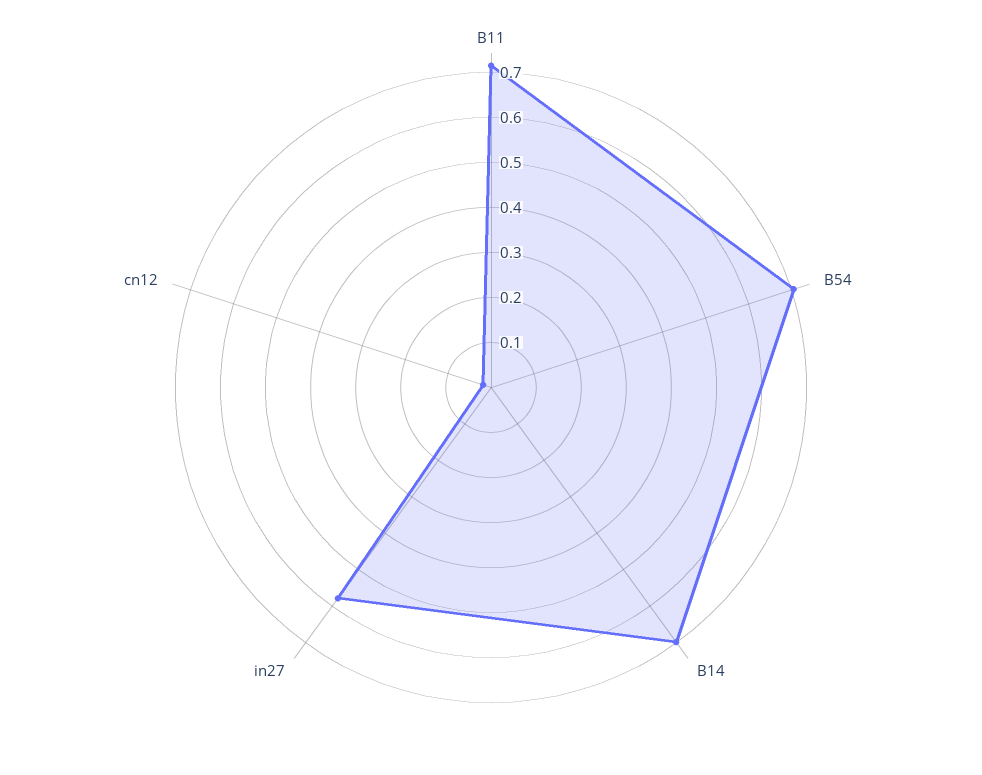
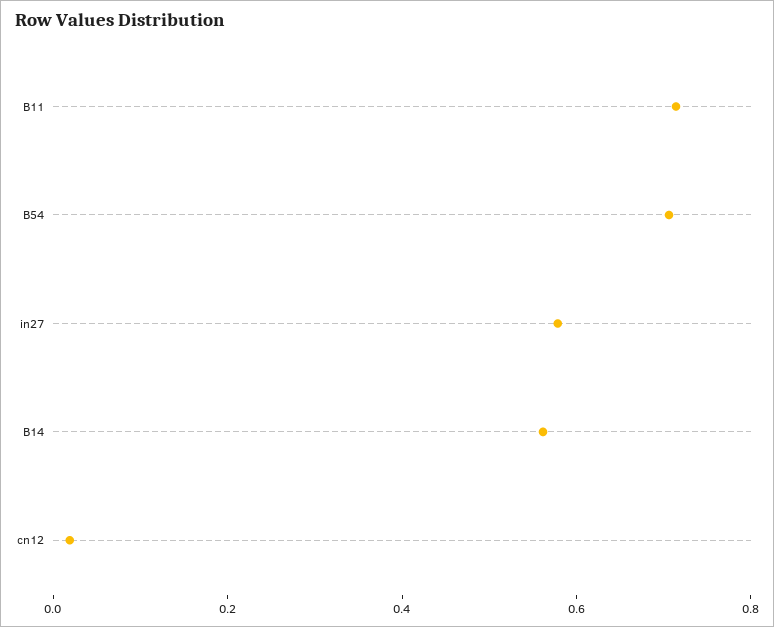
  {
    "B11": 0.72,
    "B54": 0.7,
-   "B14": 0.7,
+   "B14": 0.55,
    "in27": 0.58,
    "cn12": 0.02
  }

